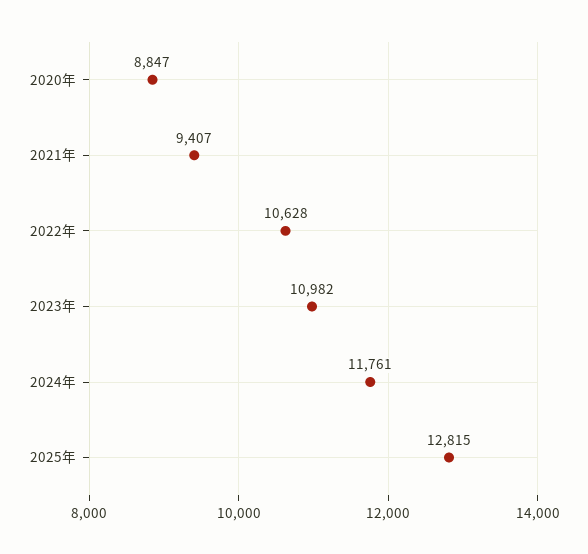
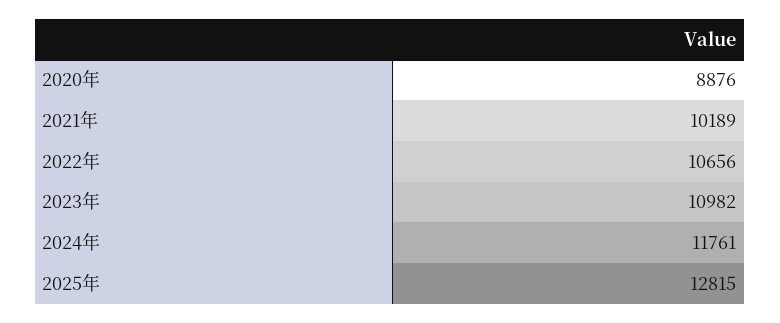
  {
-   "2020年": 8847,
+   "2020年": 8876,
-   "2021年": 9407,
+   "2021年": 10189,
-   "2022年": 10628,
+   "2022年": 10656,
    "2023年": 10982,
    "2024年": 11761,
    "2025年": 12815
  }

